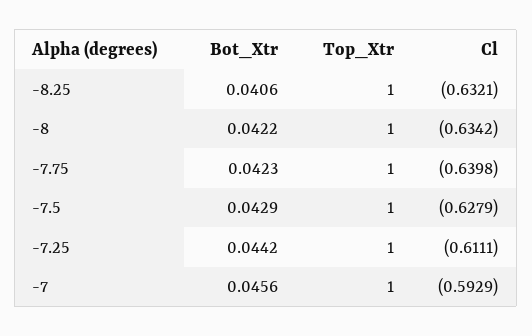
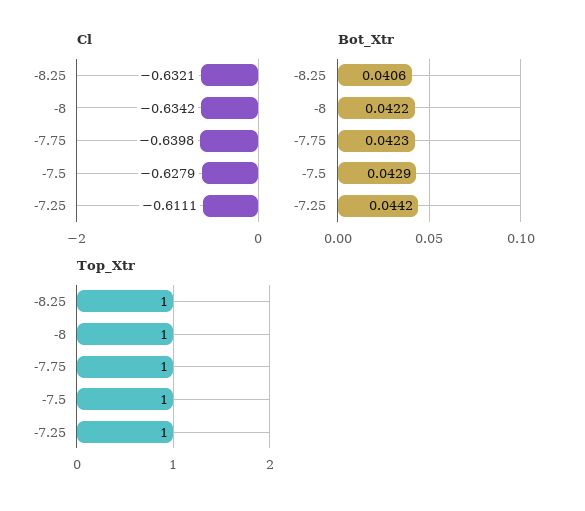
  {
    "Bot_Xtr": {
      "-8.25": 0.0406,
      "-8": 0.0422,
      "-7.75": 0.0423,
      "-7.5": 0.0429,
-     "-7.25": 0.0442,
+     "-7.25": 0.0442
-     "-7": 0.0456
    },
    "Top_Xtr": {
      "-8.25": 1,
      "-8": 1,
      "-7.75": 1,
      "-7.5": 1,
-     "-7.25": 1,
+     "-7.25": 1
-     "-7": 1
    },
    "Cl": {
      "-8.25": -0.6321,
      "-8": -0.6342,
      "-7.75": -0.6398,
      "-7.5": -0.6279,
-     "-7.25": -0.6111,
+     "-7.25": -0.6111
-     "-7": -0.5929
    }
  }

